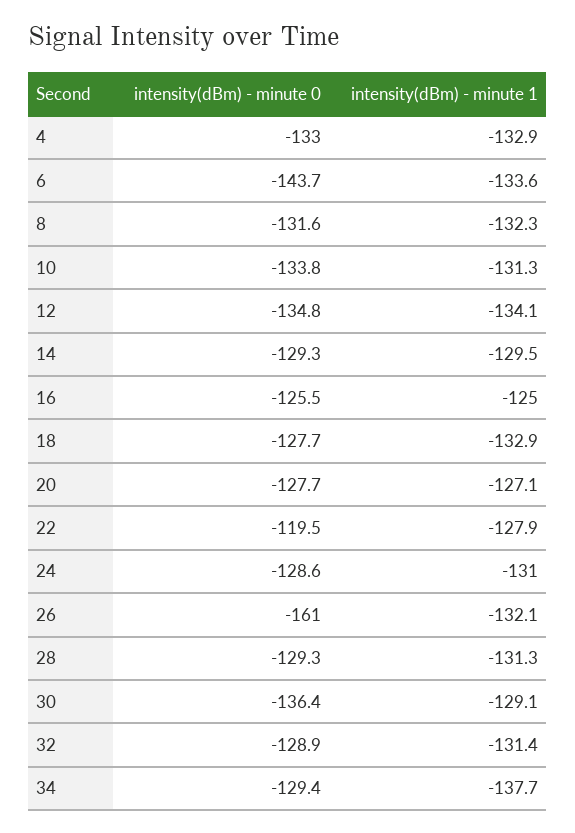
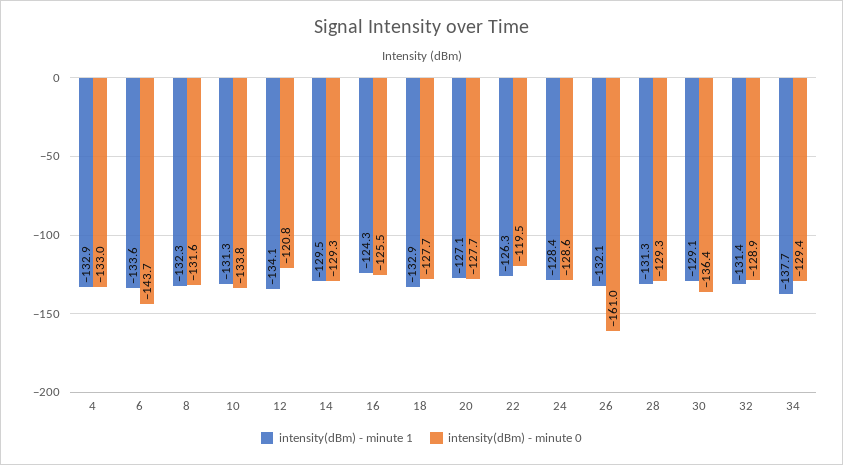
  {
    "intensity(dBm) - minute 0": {
      "4": -133,
      "6": -143.7,
      "8": -131.6,
      "10": -133.8,
-     "12": -134.8,
+     "12": -120.8,
      "14": -129.3,
      "16": -125.5,
      "18": -127.7,
      "20": -127.7,
      "22": -119.5,
      "24": -128.6,
      "26": -161,
      "28": -129.3,
      "30": -136.4,
      "32": -128.9,
      "34": -129.4
    },
    "intensity(dBm) - minute 1": {
      "4": -132.9,
      "6": -133.6,
      "8": -132.3,
      "10": -131.3,
      "12": -134.1,
      "14": -129.5,
-     "16": -125,
+     "16": -124.3,
      "18": -132.9,
      "20": -127.1,
-     "22": -127.9,
+     "22": -126.3,
-     "24": -131,
+     "24": -128.4,
      "26": -132.1,
      "28": -131.3,
      "30": -129.1,
      "32": -131.4,
      "34": -137.7
    }
  }

